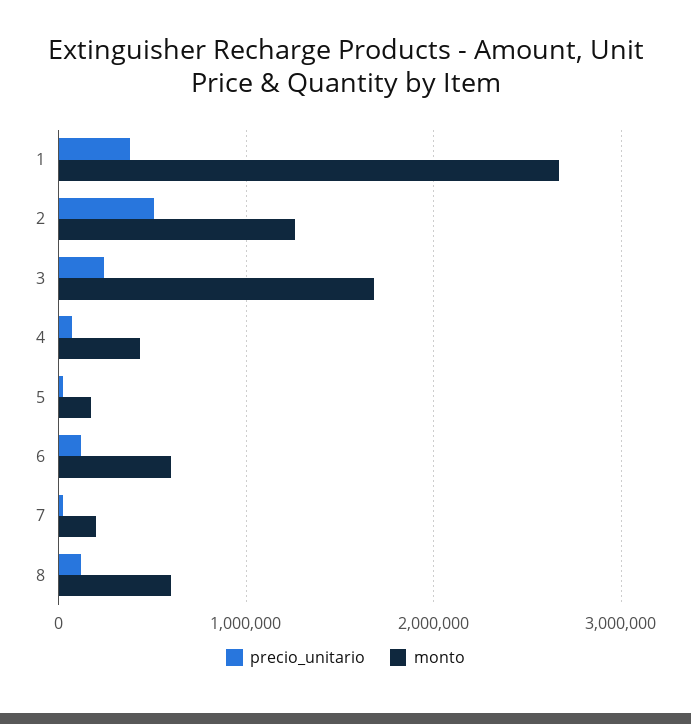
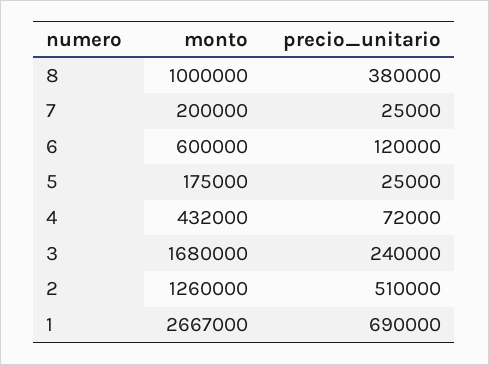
  {
    "precio_unitario": {
-     "1": 400000,
+     "1": 690000,
      "2": 510000,
      "3": 240000,
      "4": 72000,
      "5": 25000,
      "6": 120000,
      "7": 25000,
-     "8": 100000
+     "8": 380000
    },
    "monto": {
      "1": 2667000,
      "2": 1260000,
      "3": 1680000,
      "4": 432000,
      "5": 175000,
      "6": 600000,
      "7": 200000,
-     "8": 600000
+     "8": 1000000
    }
  }

